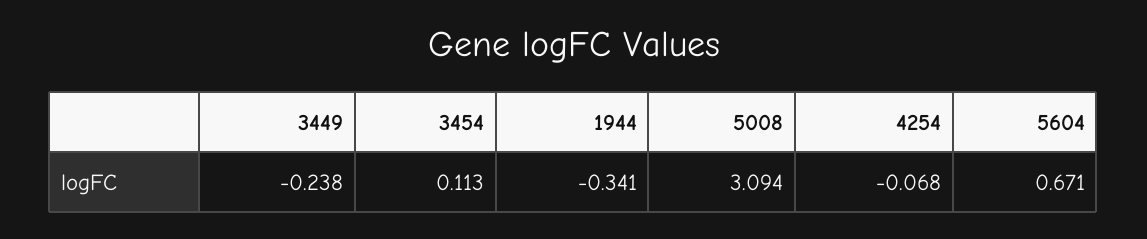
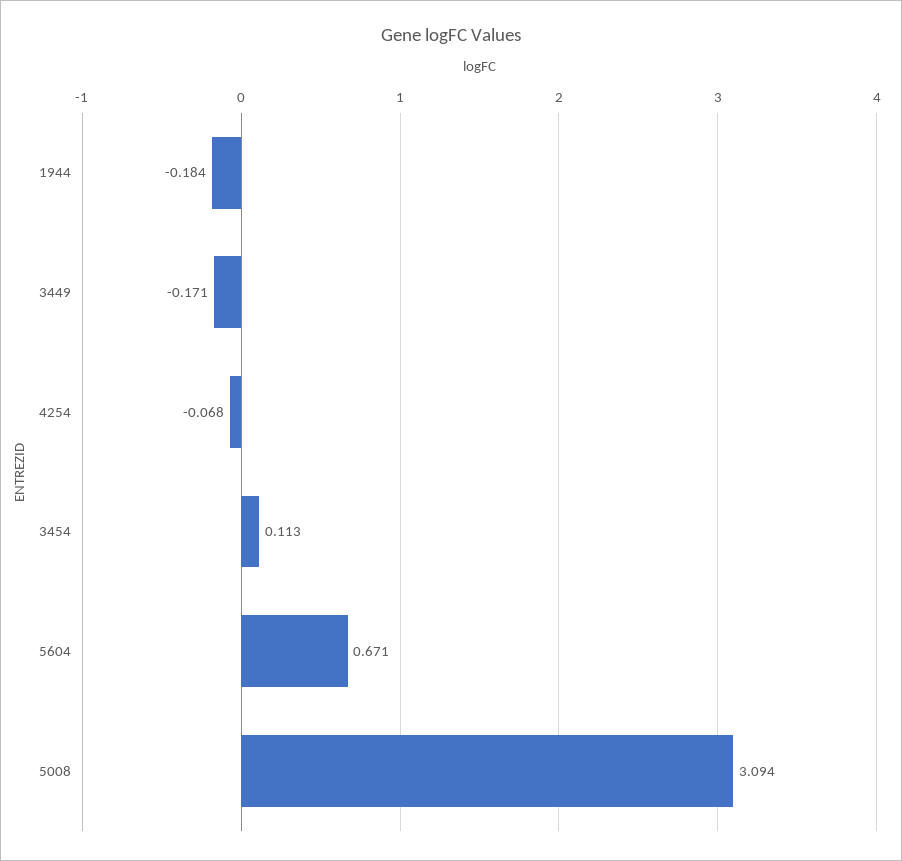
  {
-   "3449": -0.238,
+   "3449": -0.171,
    "3454": 0.113,
-   "1944": -0.341,
+   "1944": -0.184,
    "5008": 3.094,
    "4254": -0.068,
    "5604": 0.671
  }

